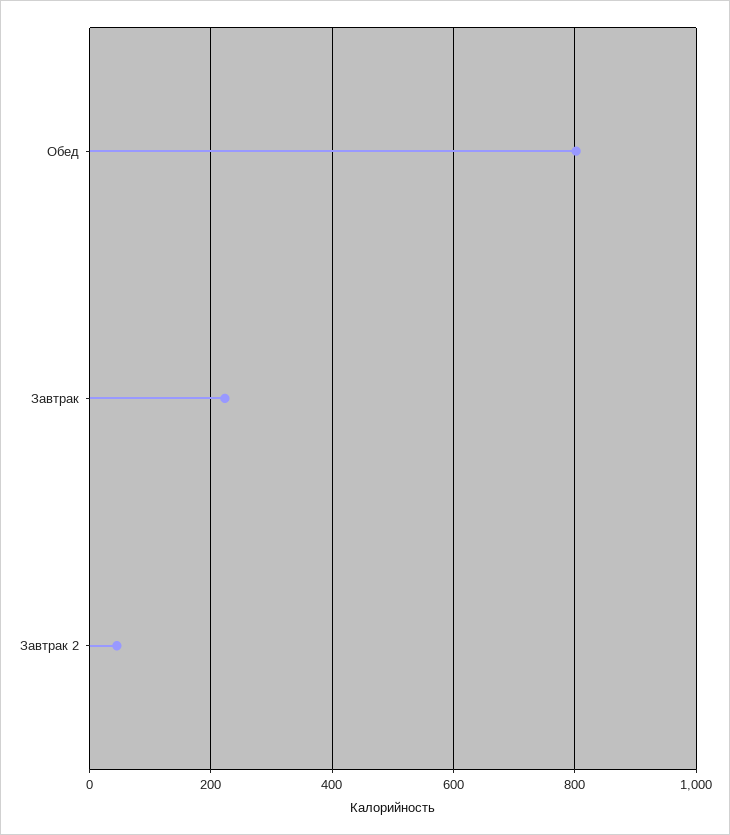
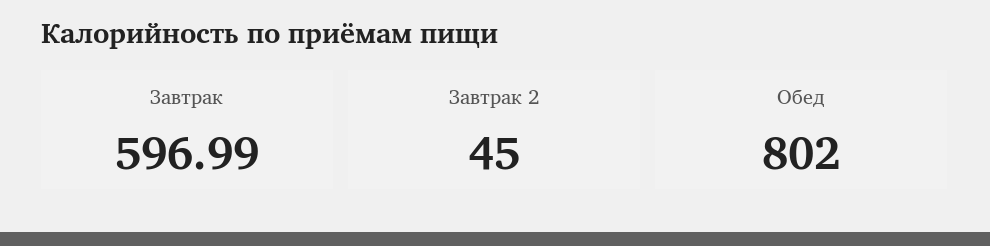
  {
    "Обед": 802,
-   "Завтрак": 220,
+   "Завтрак": 596.99,
    "Завтрак 2": 45
  }

